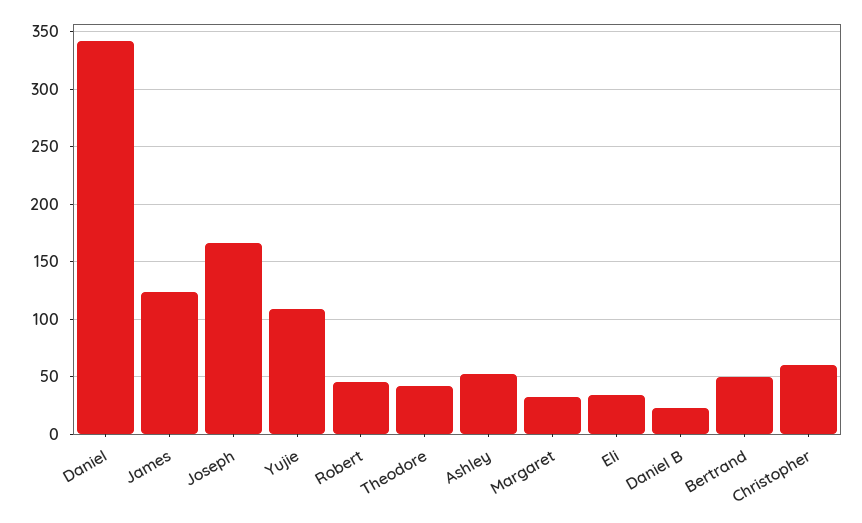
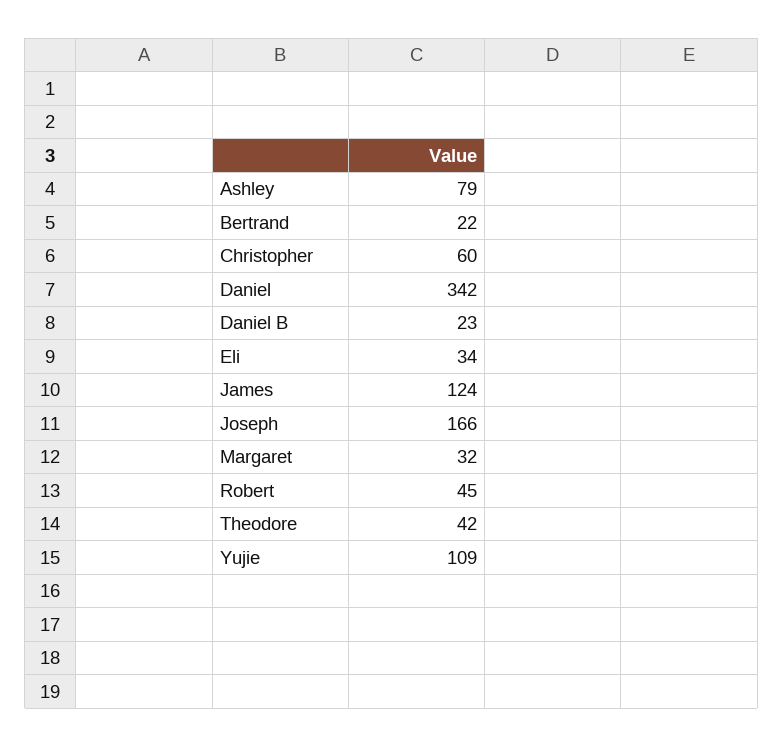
  {
    "Daniel": 342,
    "James": 124,
    "Joseph": 166,
    "Yujie": 109,
    "Robert": 45,
    "Theodore": 42,
-   "Ashley": 50,
+   "Ashley": 79,
    "Margaret": 32,
    "Eli": 34,
    "Daniel B": 23,
-   "Bertrand": 50,
+   "Bertrand": 22,
    "Christopher": 60
  }

